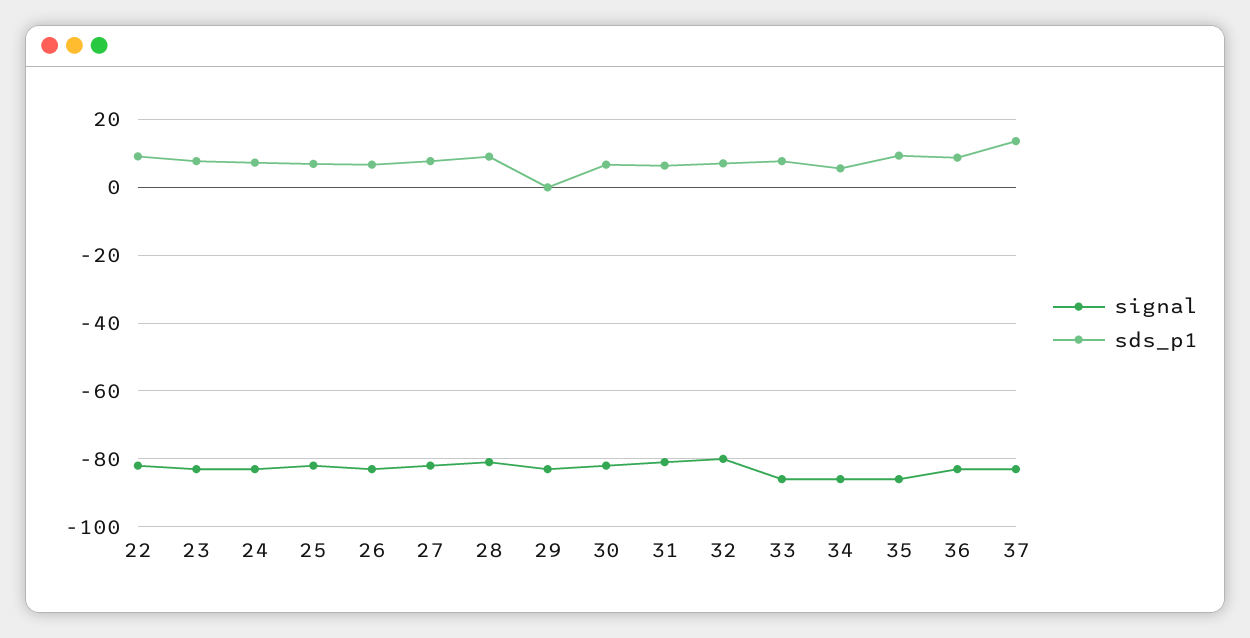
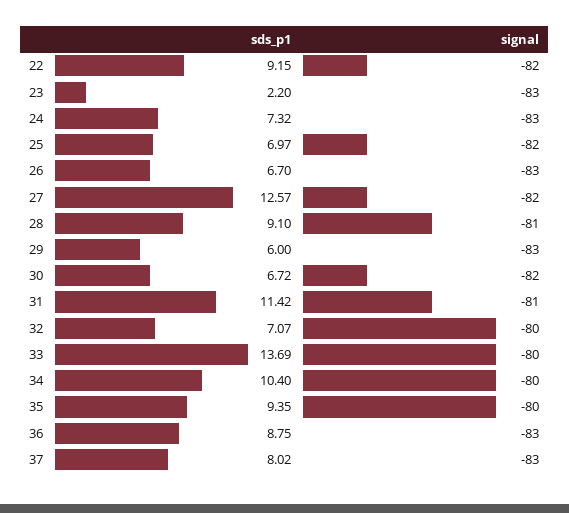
  {
    "signal": {
      "22": -82,
      "23": -83,
      "24": -83,
      "25": -82,
      "26": -83,
      "27": -82,
      "28": -81,
      "29": -83,
      "30": -82,
      "31": -81,
      "32": -80,
-     "33": -86,
+     "33": -80,
-     "34": -86,
+     "34": -80,
-     "35": -86,
+     "35": -80,
      "36": -83,
      "37": -83
    },
    "sds_p1": {
      "22": 9.15,
-     "23": 8,
+     "23": 2.2,
      "24": 7.32,
      "25": 6.97,
      "26": 6.7,
-     "27": 8,
+     "27": 12.57,
      "28": 9.1,
-     "29": 0,
+     "29": 6,
      "30": 6.72,
-     "31": 6,
+     "31": 11.42,
      "32": 7.07,
-     "33": 8,
+     "33": 13.69,
-     "34": 6,
+     "34": 10.4,
      "35": 9.35,
      "36": 8.75,
-     "37": 14
+     "37": 8.02
    }
  }

